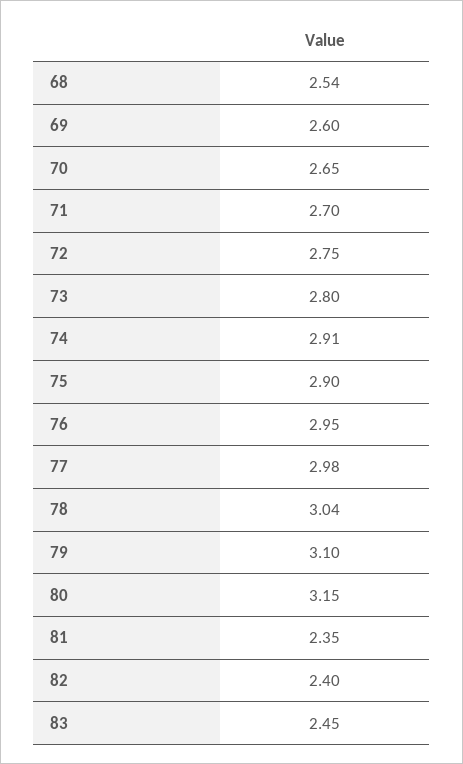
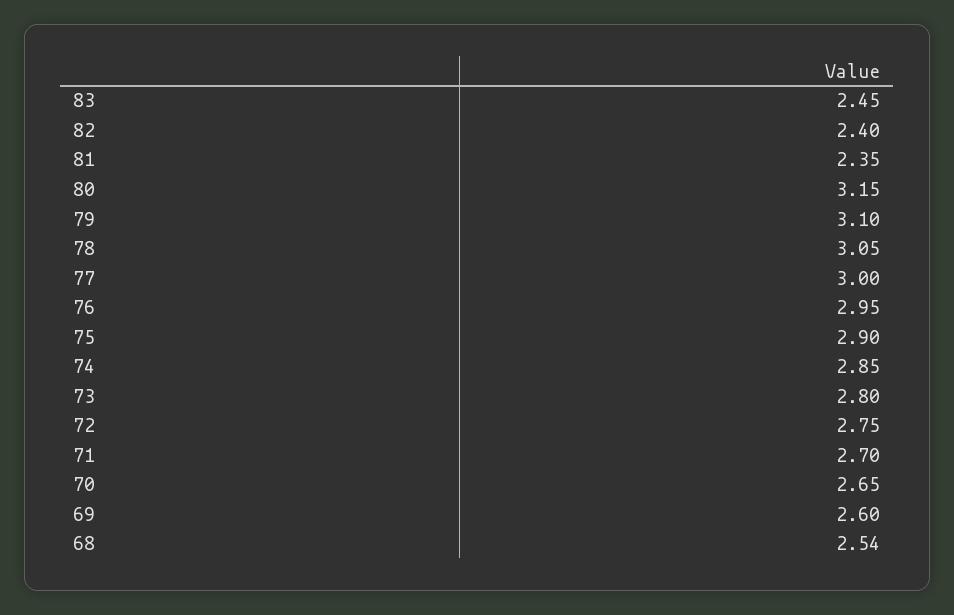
  {
    "68": 2.54,
    "69": 2.6,
    "70": 2.65,
    "71": 2.7,
    "72": 2.75,
    "73": 2.8,
-   "74": 2.91,
+   "74": 2.85,
    "75": 2.9,
    "76": 2.95,
-   "77": 2.98,
+   "77": 3,
-   "78": 3.04,
+   "78": 3.05,
    "79": 3.1,
    "80": 3.15,
    "81": 2.35,
    "82": 2.4,
    "83": 2.45
  }

